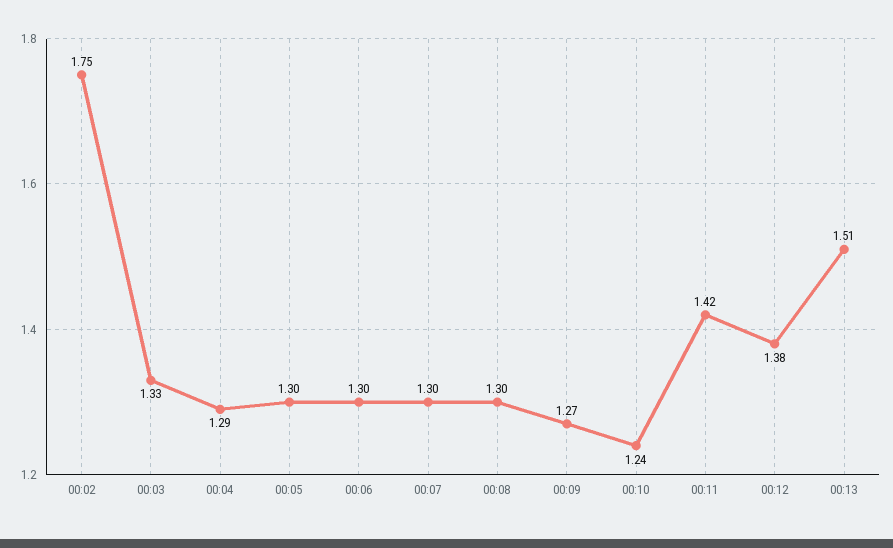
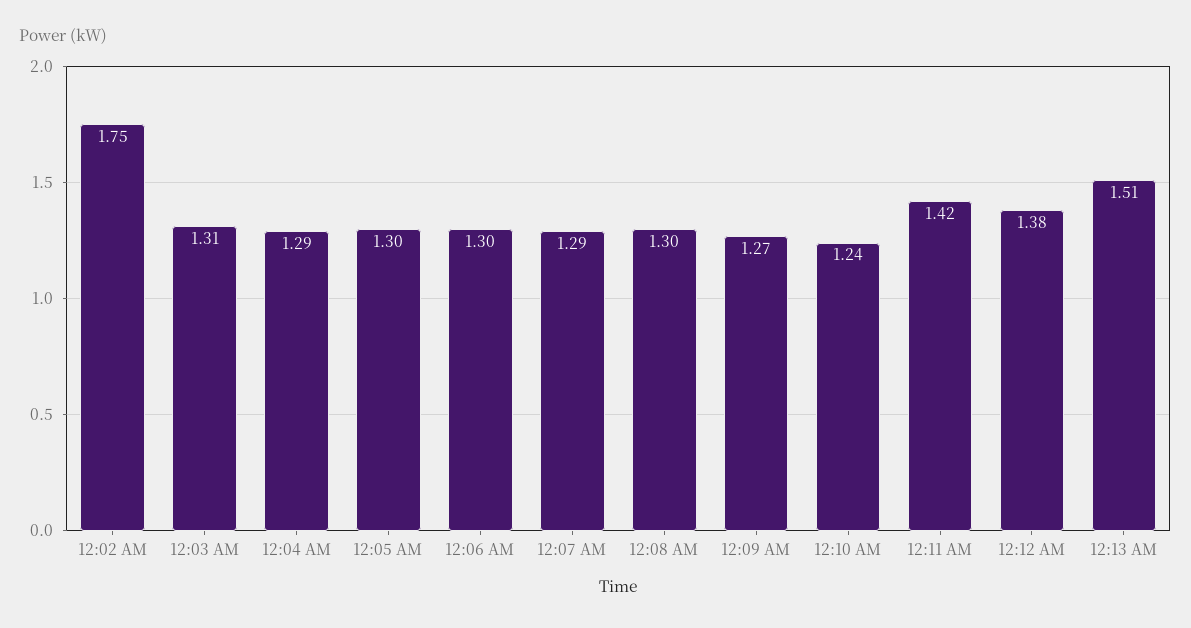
  {
    "00:02": 1.75,
-   "00:03": 1.33,
+   "00:03": 1.31,
    "00:04": 1.29,
    "00:05": 1.3,
    "00:06": 1.3,
-   "00:07": 1.3,
+   "00:07": 1.29,
    "00:08": 1.3,
    "00:09": 1.27,
    "00:10": 1.24,
    "00:11": 1.42,
    "00:12": 1.38,
    "00:13": 1.51
  }

